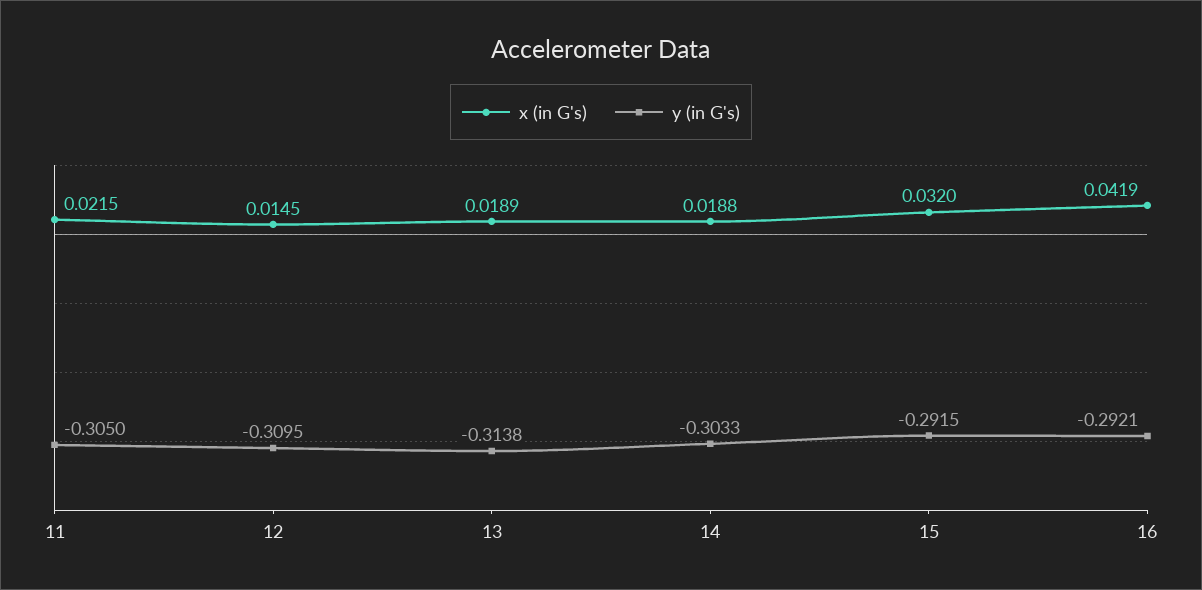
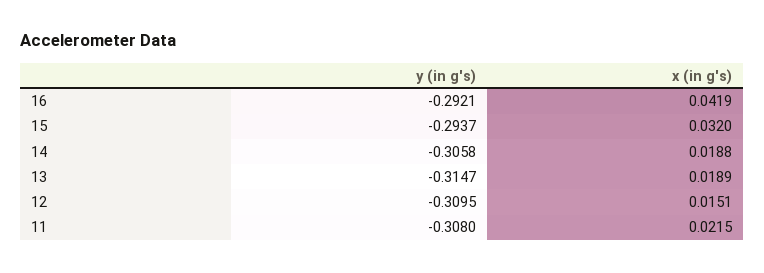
  {
    "x (in G's)": {
      "11": 0.0215,
-     "12": 0.0145,
+     "12": 0.0151,
      "13": 0.0189,
      "14": 0.0188,
      "15": 0.032,
      "16": 0.0419
    },
    "y (in G's)": {
-     "11": -0.305,
+     "11": -0.308,
      "12": -0.3095,
-     "13": -0.3138,
+     "13": -0.3147,
-     "14": -0.3033,
+     "14": -0.3058,
-     "15": -0.2915,
+     "15": -0.2937,
      "16": -0.2921
    }
  }

